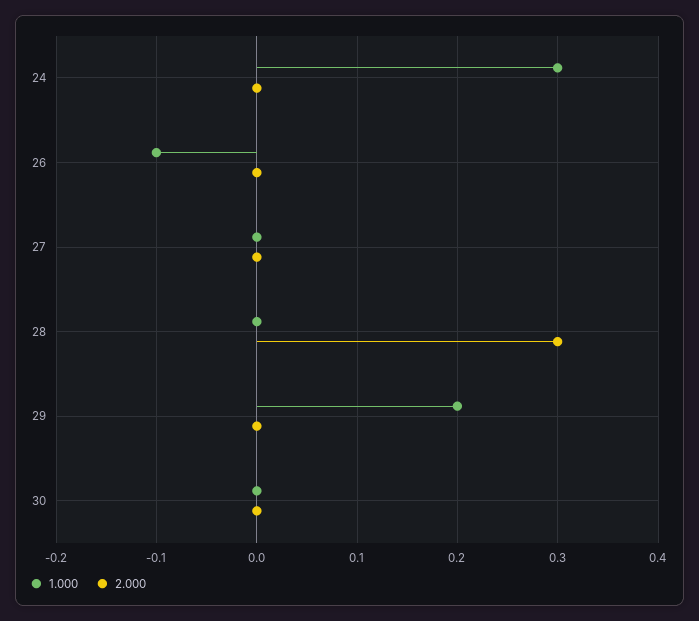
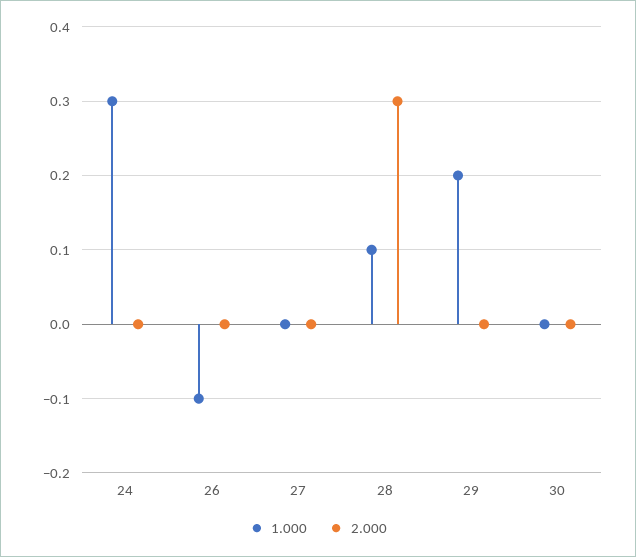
  {
    "1.000": {
      "24": 0.3,
      "26": -0.1,
      "27": 0,
-     "28": 0,
+     "28": 0.1,
      "29": 0.2,
      "30": 0
    },
    "2.000": {
      "24": 0,
      "26": 0,
      "27": 0,
      "28": 0.3,
      "29": 0,
      "30": 0
    }
  }

